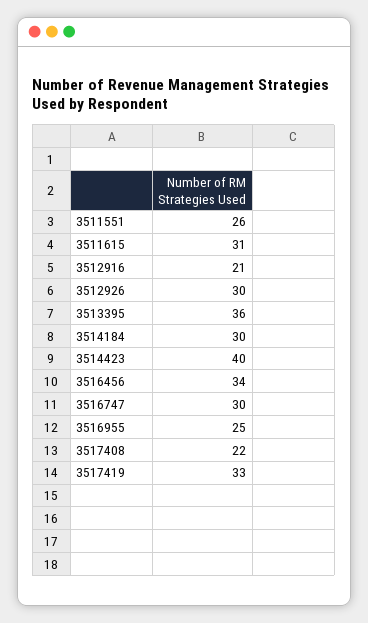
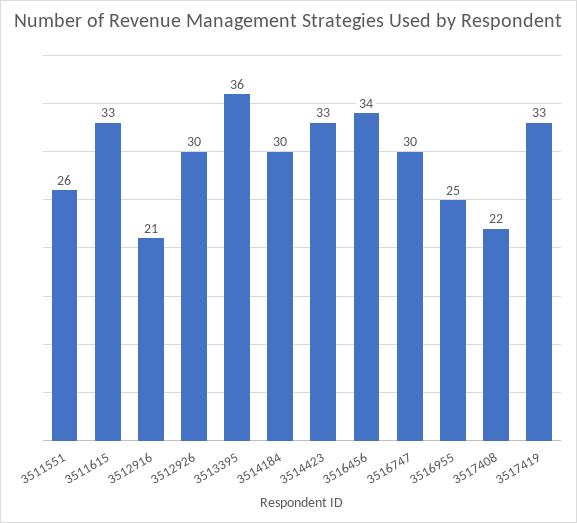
  {
    "3511551": 26,
-   "3511615": 31,
+   "3511615": 33,
    "3512916": 21,
    "3512926": 30,
    "3513395": 36,
    "3514184": 30,
-   "3514423": 40,
+   "3514423": 33,
    "3516456": 34,
    "3516747": 30,
    "3516955": 25,
    "3517408": 22,
    "3517419": 33
  }

